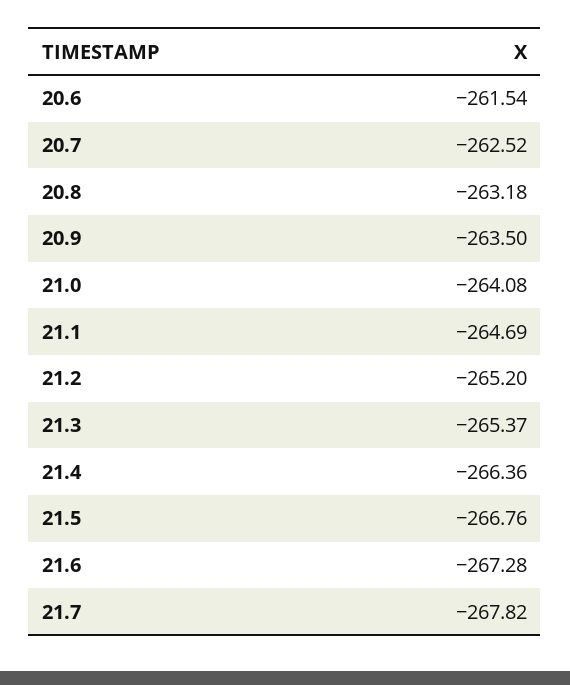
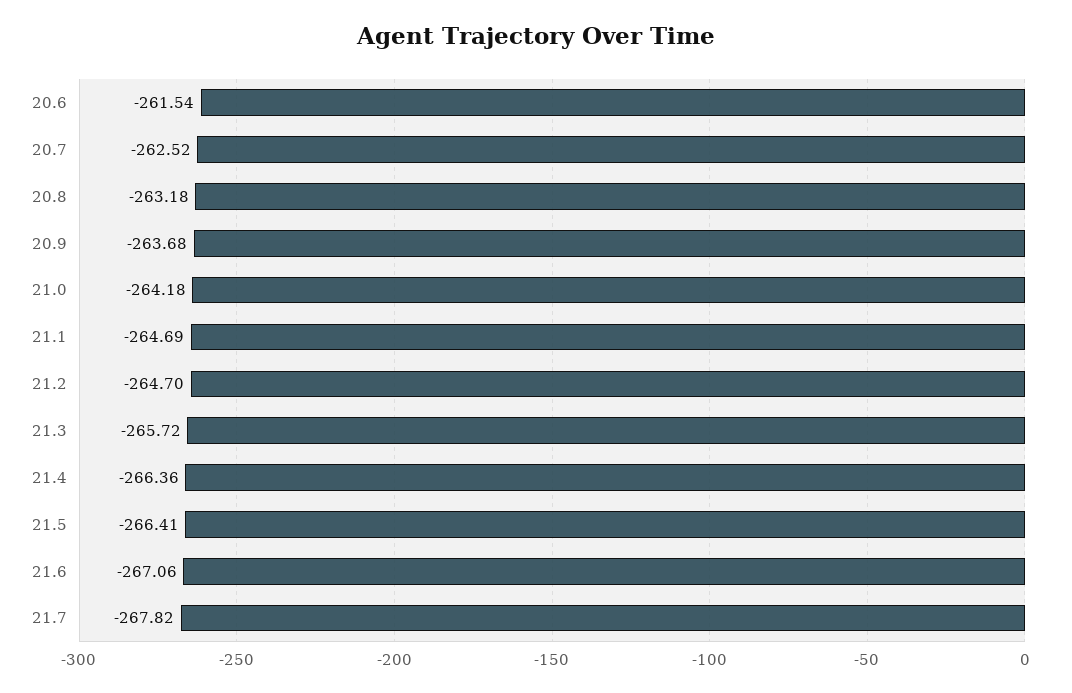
  {
    "20.6": -261.54,
    "20.7": -262.52,
    "20.8": -263.18,
-   "20.9": -263.5,
+   "20.9": -263.68,
-   "21.0": -264.08,
+   "21.0": -264.18,
    "21.1": -264.69,
-   "21.2": -265.2,
+   "21.2": -264.7,
-   "21.3": -265.37,
+   "21.3": -265.72,
    "21.4": -266.36,
-   "21.5": -266.76,
+   "21.5": -266.41,
-   "21.6": -267.28,
+   "21.6": -267.06,
    "21.7": -267.82
  }

